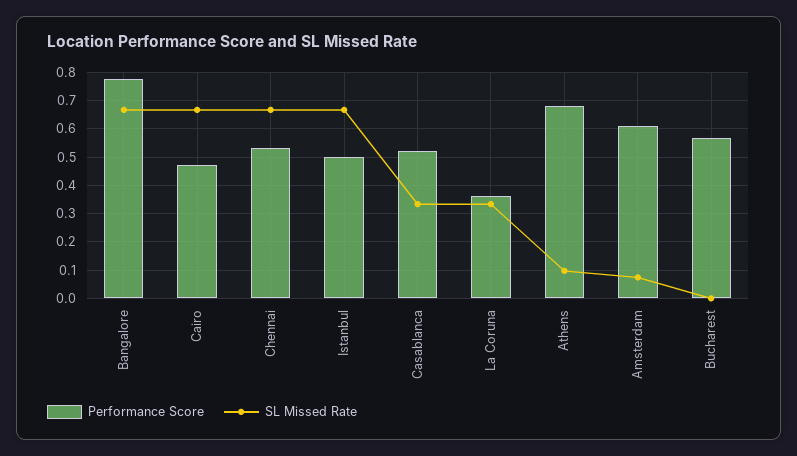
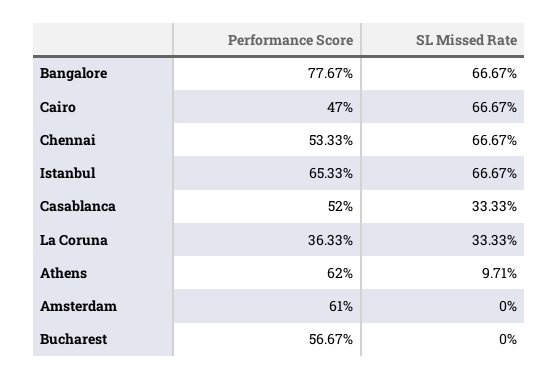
  {
    "Performance Score": {
      "Bangalore": 0.7767,
      "Cairo": 0.47,
      "Chennai": 0.5333,
-     "Istanbul": 0.5,
+     "Istanbul": 0.6533,
      "Casablanca": 0.52,
      "La Coruna": 0.3633,
-     "Athens": 0.675,
+     "Athens": 0.62,
      "Amsterdam": 0.61,
      "Bucharest": 0.5667
    },
    "SL Missed Rate": {
      "Bangalore": 0.6667,
      "Cairo": 0.6667,
      "Chennai": 0.6667,
      "Istanbul": 0.6667,
      "Casablanca": 0.3333,
      "La Coruna": 0.3333,
      "Athens": 0.0971,
-     "Amsterdam": 0.075,
+     "Amsterdam": 0,
      "Bucharest": 0
    }
  }

